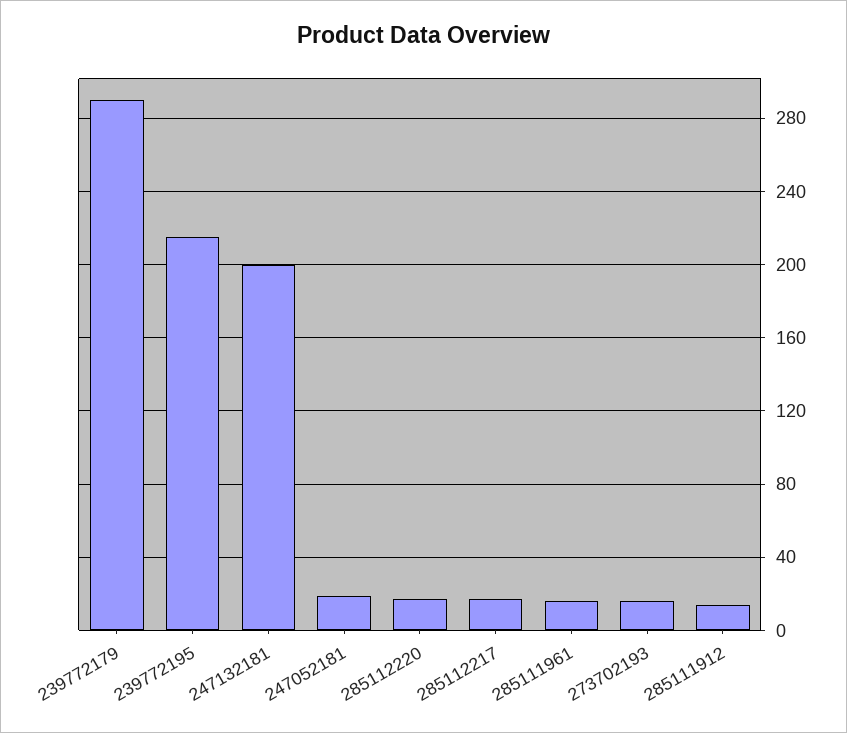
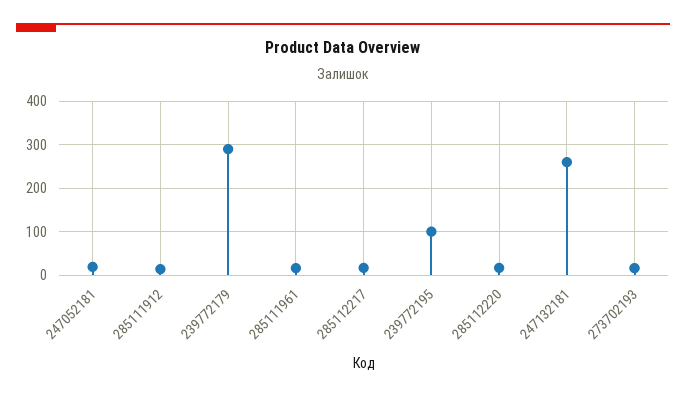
  {
    "239772179": 290,
-   "239772195": 215,
+   "239772195": 100,
-   "247132181": 200,
+   "247132181": 260,
    "247052181": 20,
    "285112220": 15,
    "285112217": 15,
    "285111961": 15,
    "273702193": 15,
    "285111912": 15
  }

